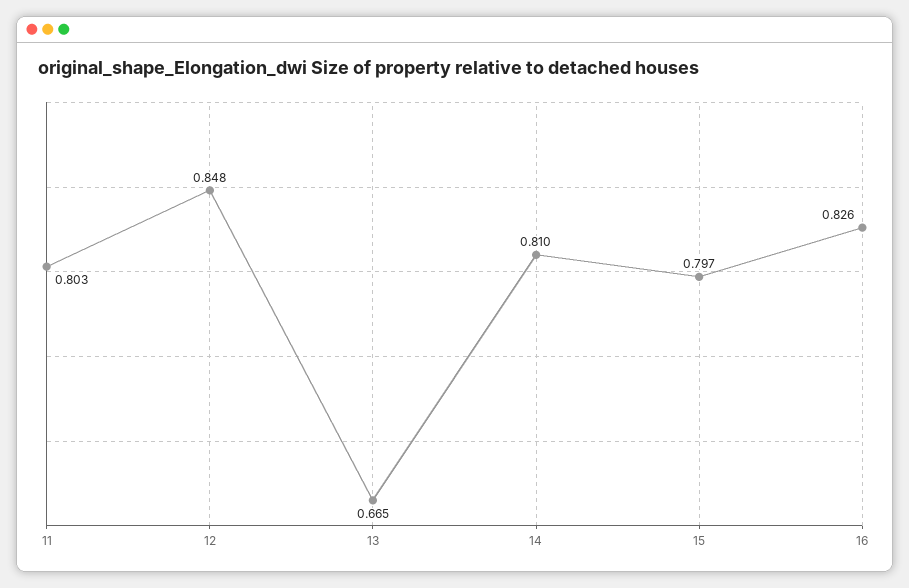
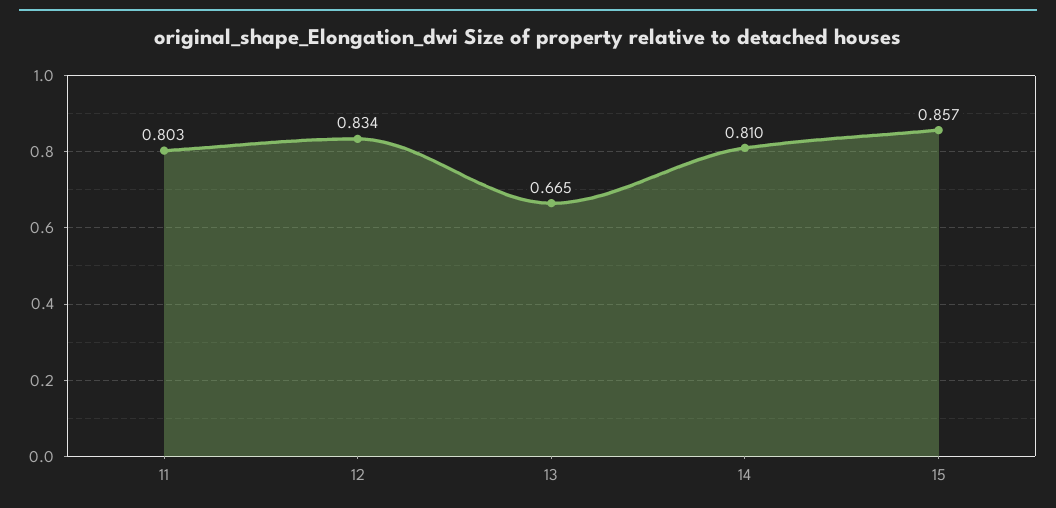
  {
    "11": 0.803,
-   "12": 0.848,
+   "12": 0.834,
    "13": 0.665,
    "14": 0.81,
-   "15": 0.797,
+   "15": 0.857
-   "16": 0.826
  }

